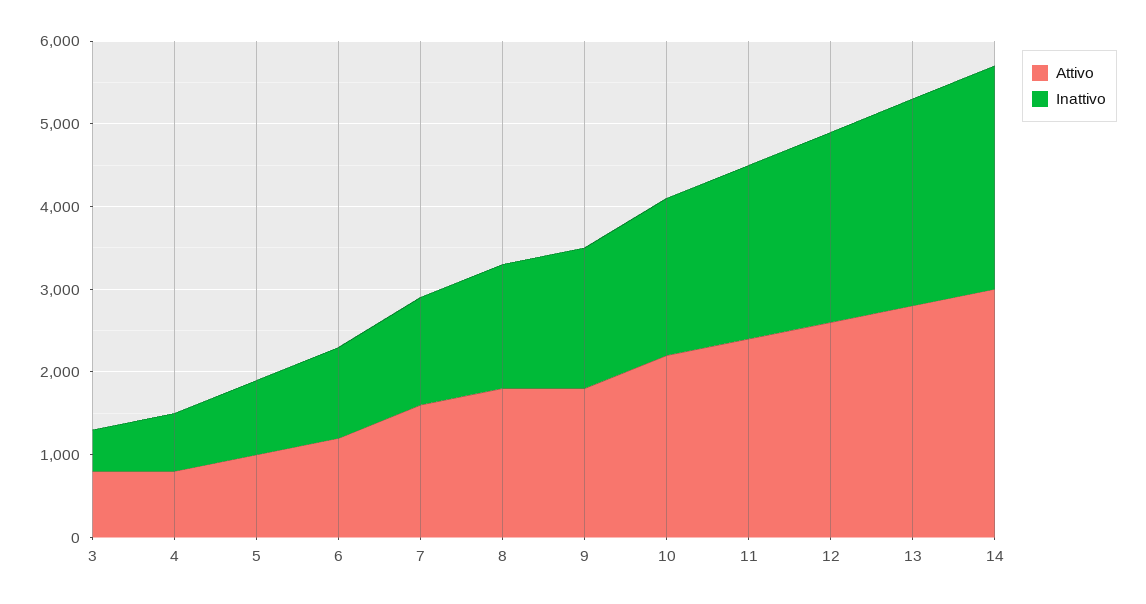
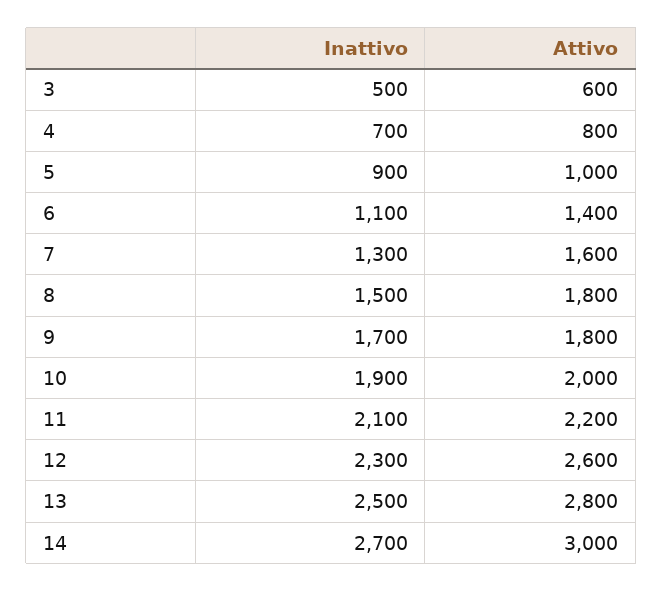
  {
    "Attivo": {
-     "3": 800,
+     "3": 600,
      "4": 800,
      "5": 1000,
-     "6": 1200,
+     "6": 1400,
      "7": 1600,
      "8": 1800,
      "9": 1800,
-     "10": 2200,
+     "10": 2000,
-     "11": 2400,
+     "11": 2200,
      "12": 2600,
      "13": 2800,
      "14": 3000
    },
    "Inattivo": {
      "3": 500,
      "4": 700,
      "5": 900,
      "6": 1100,
      "7": 1300,
      "8": 1500,
      "9": 1700,
      "10": 1900,
      "11": 2100,
      "12": 2300,
      "13": 2500,
      "14": 2700
    }
  }

